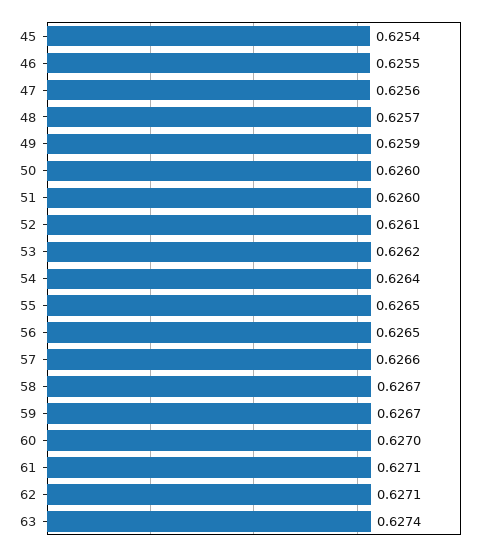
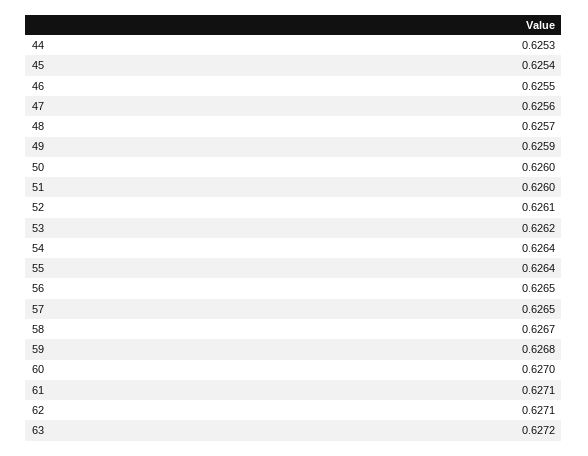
  {
    "45": 0.6254,
    "46": 0.6255,
    "47": 0.6256,
    "48": 0.6257,
    "49": 0.6259,
    "50": 0.626,
    "51": 0.626,
    "52": 0.6261,
    "53": 0.6262,
    "54": 0.6264,
-   "55": 0.6265,
+   "55": 0.6264,
    "56": 0.6265,
-   "57": 0.6266,
+   "57": 0.6265,
    "58": 0.6267,
-   "59": 0.6267,
+   "59": 0.6268,
    "60": 0.627,
    "61": 0.6271,
    "62": 0.6271,
-   "63": 0.6274
+   "63": 0.6272,
+   "44": 0.6253
  }

